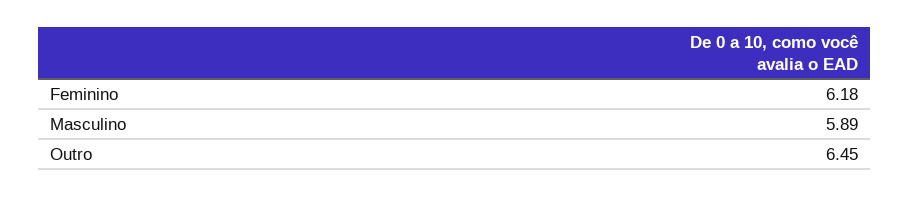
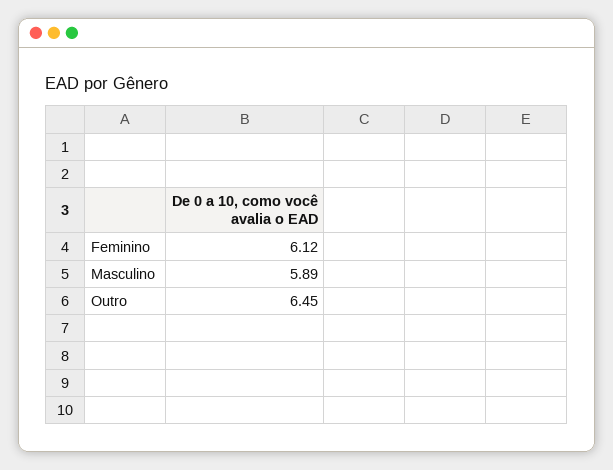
  {
-   "Feminino": 6.18,
+   "Feminino": 6.12,
    "Masculino": 5.89,
    "Outro": 6.45
  }

